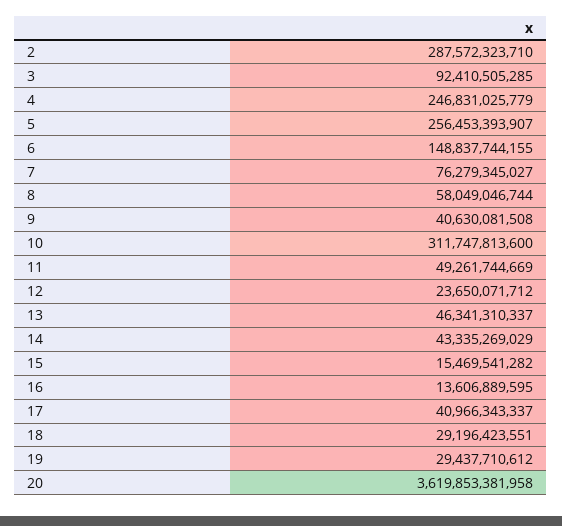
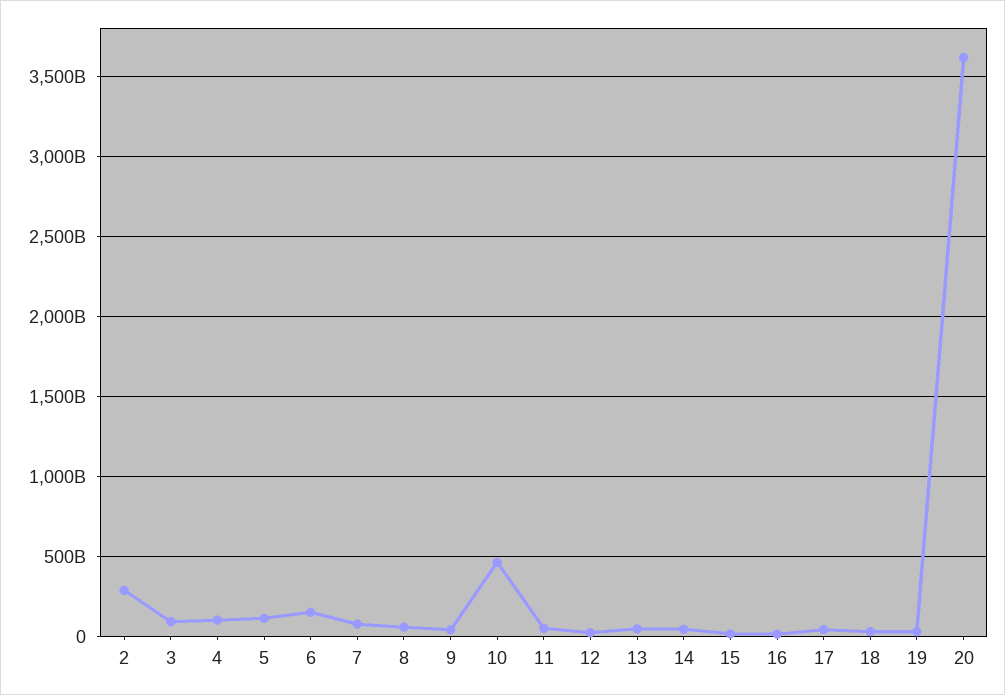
  {
    "2": 287572323710,
    "3": 92410505285,
-   "4": 246831025779,
+   "4": 100000000000,
-   "5": 256453393907,
+   "5": 100000000000,
    "6": 148837744155,
    "7": 76279345027,
    "8": 58049046744,
    "9": 40630081508,
-   "10": 311747813600,
+   "10": 450000000000,
    "11": 49261744669,
    "12": 23650071712,
    "13": 46341310337,
    "14": 43335269029,
    "15": 15469541282,
    "16": 13606889595,
    "17": 40966343337,
    "18": 29196423551,
    "19": 29437710612,
    "20": 3619853381958
  }

